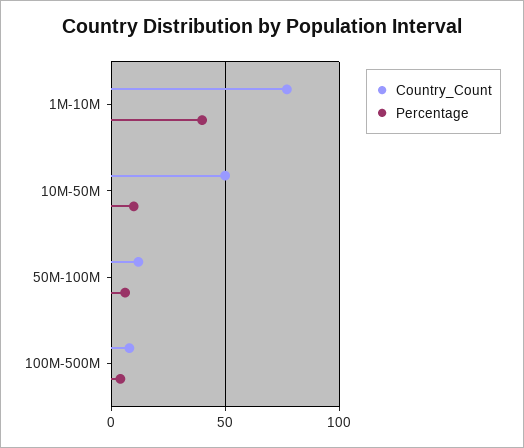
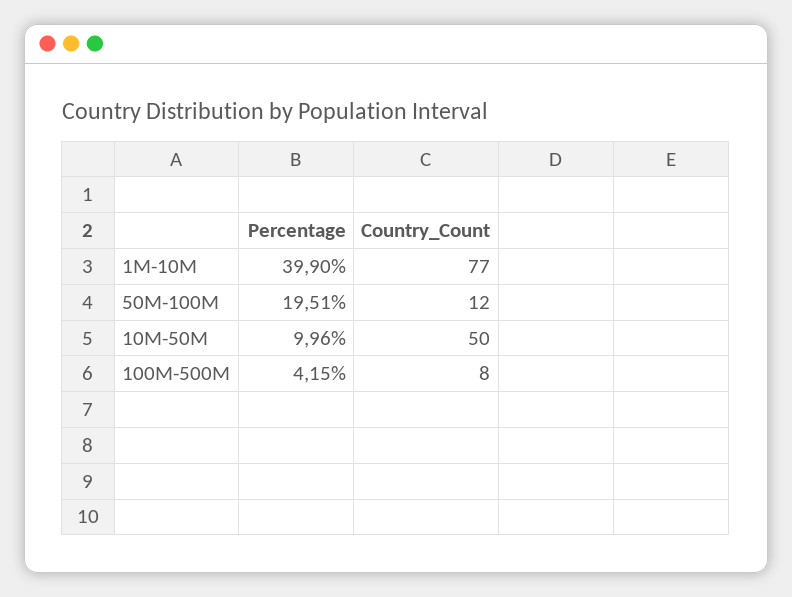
  {
    "Country_Count": {
      "1M-10M": 77,
      "10M-50M": 50,
      "50M-100M": 12,
      "100M-500M": 8
    },
    "Percentage": {
      "1M-10M": 39.9,
      "10M-50M": 9.96,
-     "50M-100M": 5,
+     "50M-100M": 19.51,
      "100M-500M": 4.15
    }
  }

